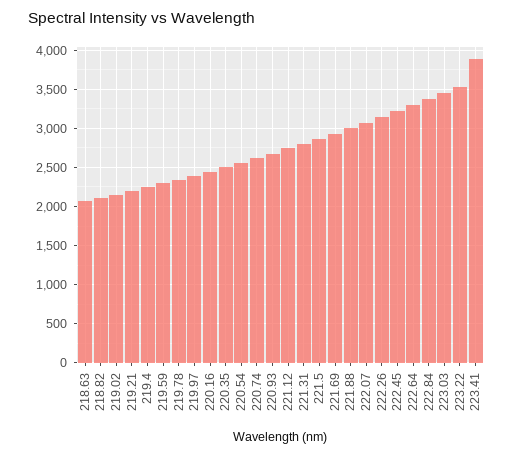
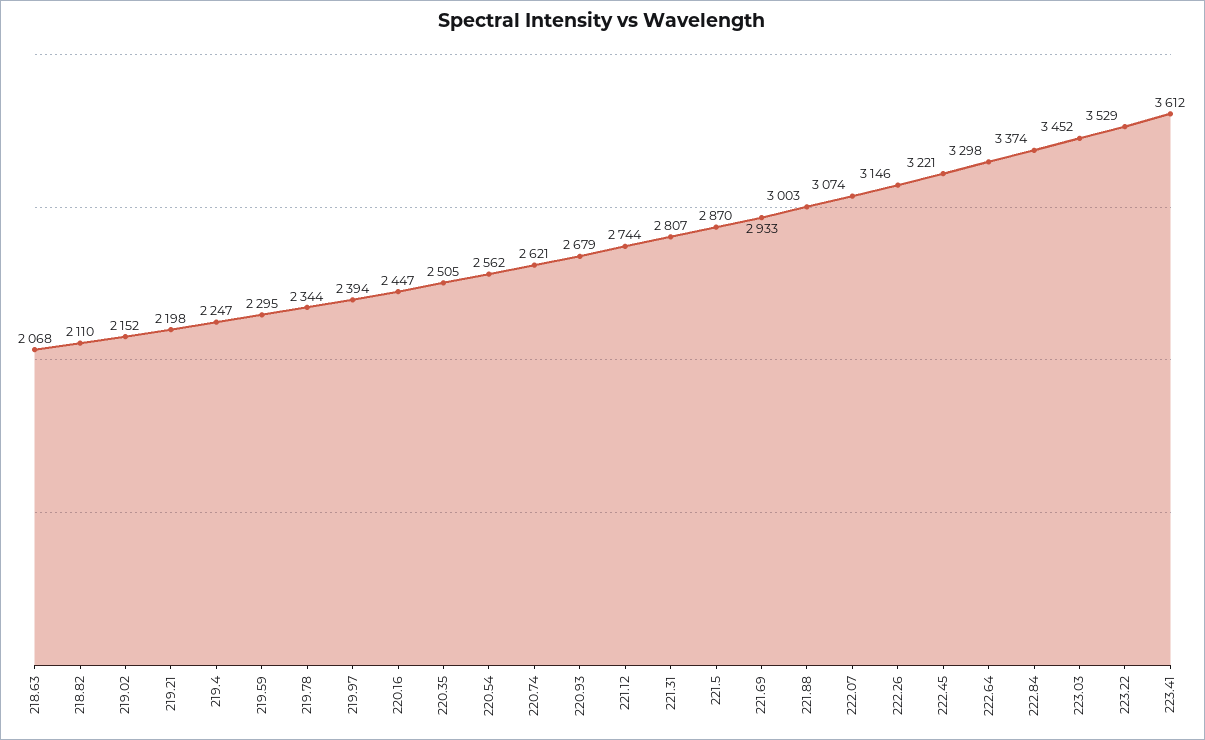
  {
    "218.63": 2068,
    "218.82": 2110,
    "219.02": 2152,
    "219.21": 2198,
    "219.4": 2247,
    "219.59": 2295,
    "219.78": 2344,
    "219.97": 2394,
    "220.16": 2447,
    "220.35": 2505,
    "220.54": 2562,
    "220.74": 2621,
    "220.93": 2679,
    "221.12": 2744,
    "221.31": 2807,
    "221.5": 2870,
    "221.69": 2933,
    "221.88": 3003,
    "222.07": 3074,
    "222.26": 3146,
    "222.45": 3221,
    "222.64": 3298,
    "222.84": 3374,
    "223.03": 3452,
    "223.22": 3529,
-   "223.41": 3900
+   "223.41": 3612
  }

